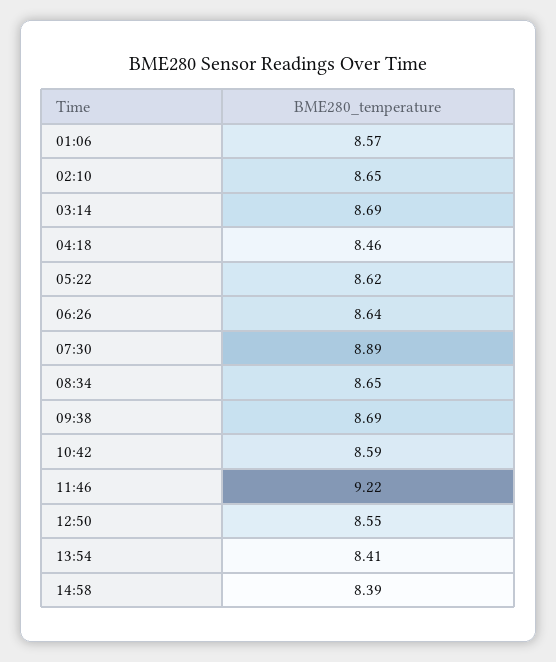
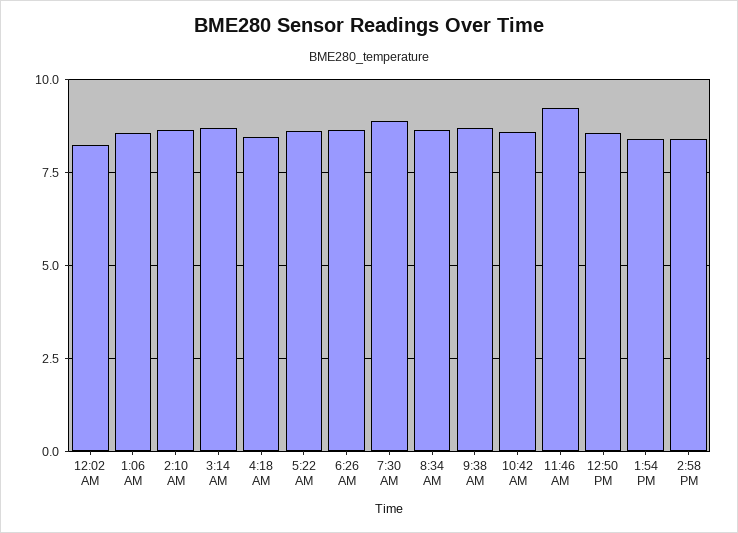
  {
    "01:06": 8.57,
    "02:10": 8.65,
    "03:14": 8.69,
    "04:18": 8.46,
    "05:22": 8.62,
    "06:26": 8.64,
    "07:30": 8.89,
    "08:34": 8.65,
    "09:38": 8.69,
    "10:42": 8.59,
    "11:46": 9.22,
    "12:50": 8.55,
    "13:54": 8.41,
-   "14:58": 8.39
+   "14:58": 8.39,
+   "12:02 AM": 8.25
  }

